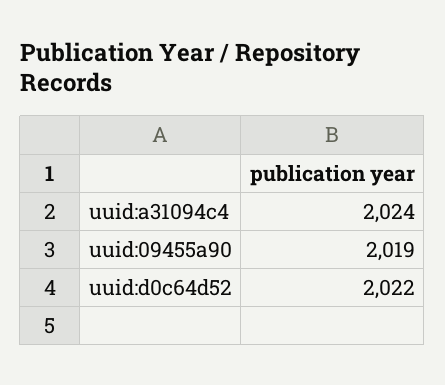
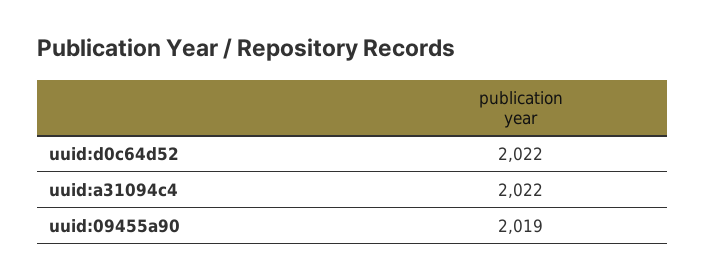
  {
-   "uuid:a31094c4": 2024,
+   "uuid:a31094c4": 2022,
    "uuid:09455a90": 2019,
    "uuid:d0c64d52": 2022
  }

